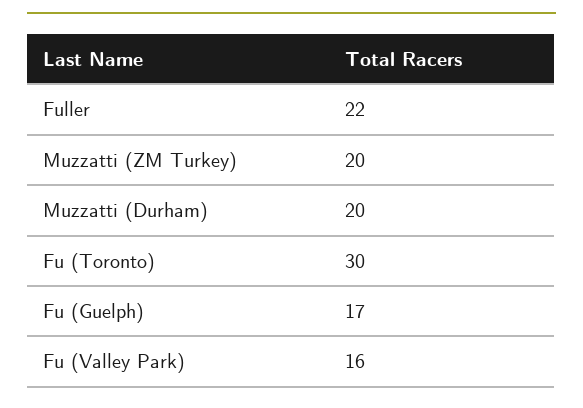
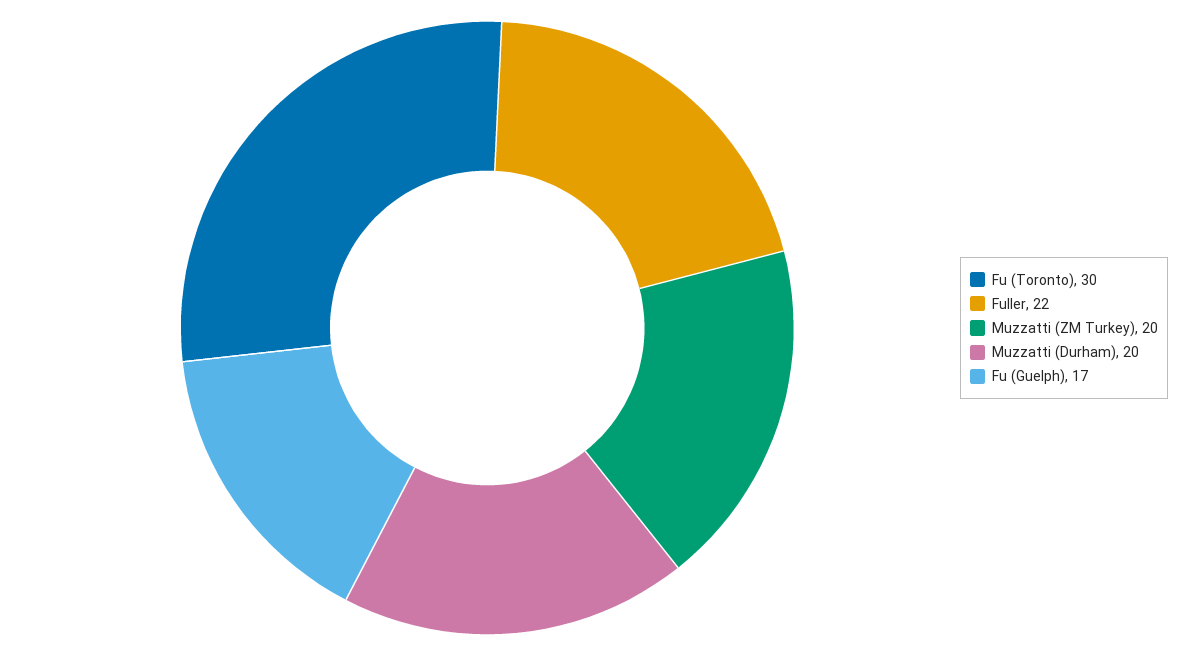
  {
    "Fuller": 22,
    "Muzzatti (ZM Turkey)": 20,
    "Muzzatti (Durham)": 20,
    "Fu (Toronto)": 30,
-   "Fu (Guelph)": 17,
+   "Fu (Guelph)": 17
-   "Fu (Valley Park)": 16
  }

